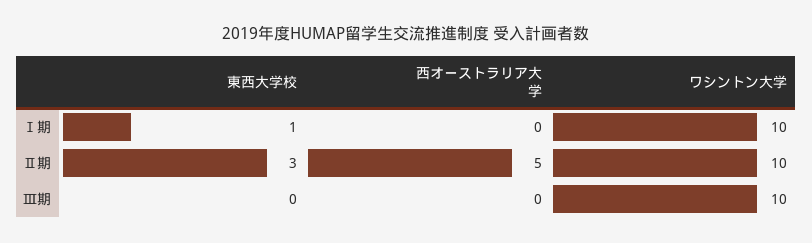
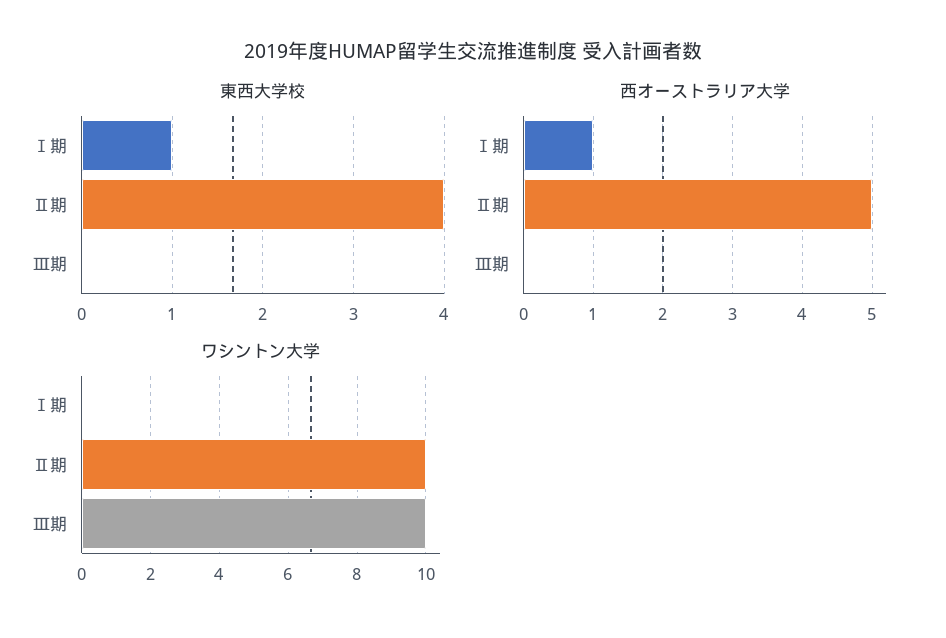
  {
    "東西大学校": {
      "Ⅰ期": 1,
-     "Ⅱ期": 3,
+     "Ⅱ期": 4,
      "Ⅲ期": 0
    },
    "西オーストラリア大学": {
-     "Ⅰ期": 0,
+     "Ⅰ期": 1,
      "Ⅱ期": 5,
      "Ⅲ期": 0
    },
    "ワシントン大学": {
-     "Ⅰ期": 10,
+     "Ⅰ期": 0,
      "Ⅱ期": 10,
      "Ⅲ期": 10
    }
  }

